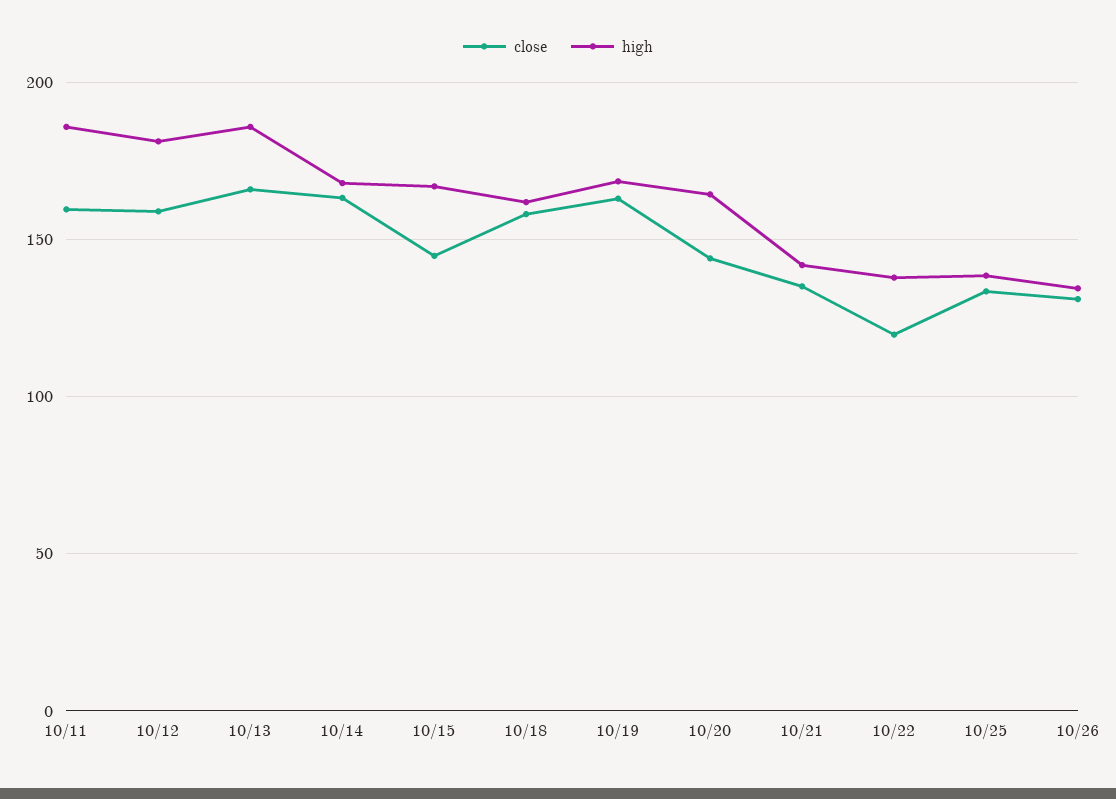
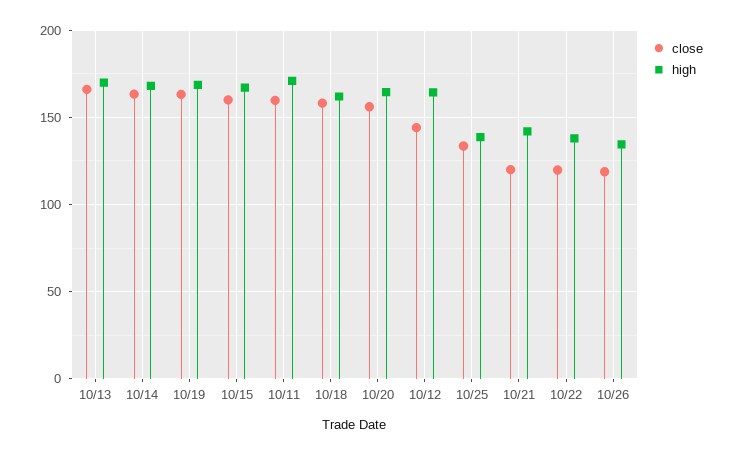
  {
    "close": {
      "10/11": 160,
-     "10/12": 160,
+     "10/12": 145,
      "10/13": 165,
      "10/14": 165,
-     "10/15": 145,
+     "10/15": 160,
      "10/18": 160,
      "10/19": 165,
-     "10/20": 145,
+     "10/20": 155,
-     "10/21": 135,
+     "10/21": 120,
      "10/22": 120,
      "10/25": 135,
-     "10/26": 130
+     "10/26": 120
    },
    "high": {
-     "10/11": 185,
+     "10/11": 170,
-     "10/12": 180,
+     "10/12": 165,
-     "10/13": 185,
+     "10/13": 170,
      "10/14": 170,
      "10/15": 165,
      "10/18": 160,
      "10/19": 170,
      "10/20": 165,
      "10/21": 140,
      "10/22": 140,
      "10/25": 140,
      "10/26": 135
    }
  }

